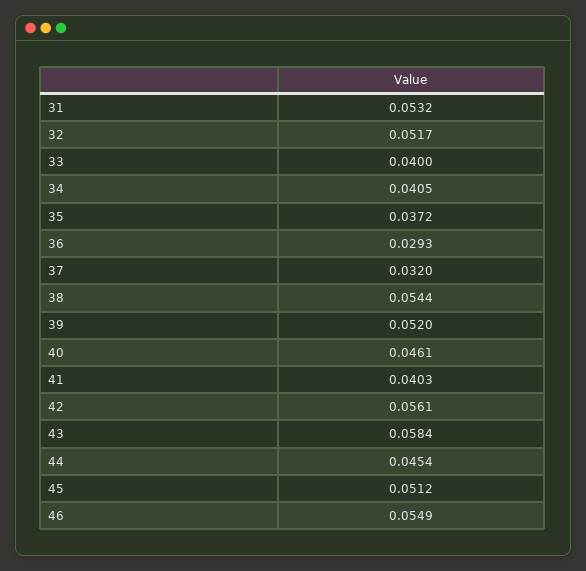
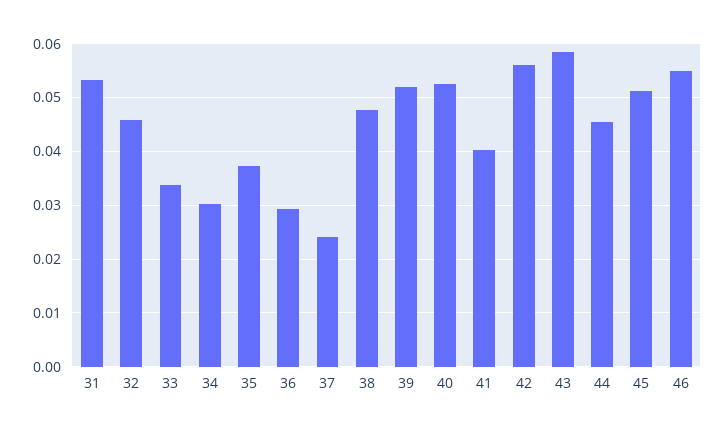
  {
    "31": 0.0532,
-   "32": 0.0517,
+   "32": 0.046,
-   "33": 0.04,
+   "33": 0.034,
-   "34": 0.0405,
+   "34": 0.03,
    "35": 0.0372,
    "36": 0.0293,
-   "37": 0.032,
+   "37": 0.024,
-   "38": 0.0544,
+   "38": 0.048,
    "39": 0.052,
-   "40": 0.0461,
+   "40": 0.052,
    "41": 0.0403,
    "42": 0.0561,
    "43": 0.0584,
    "44": 0.0454,
    "45": 0.0512,
    "46": 0.0549
  }

